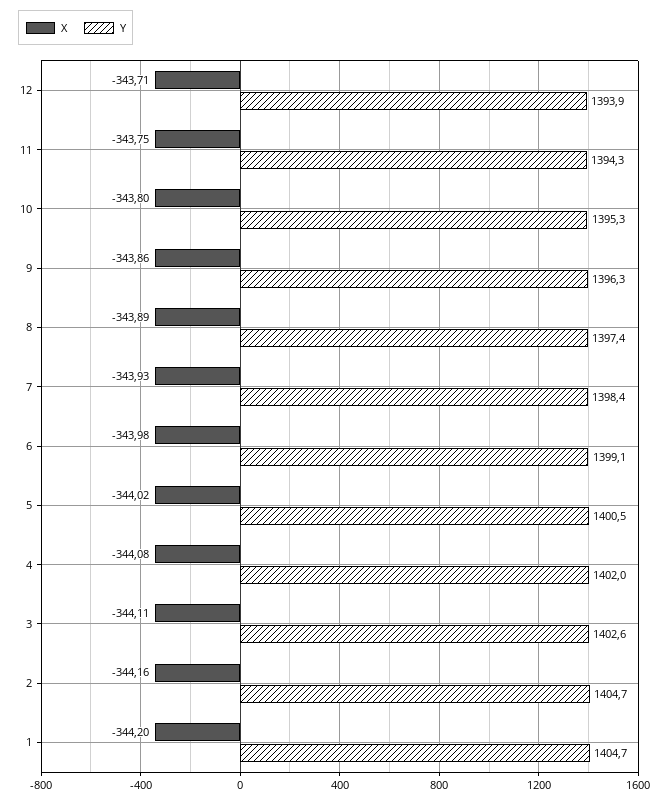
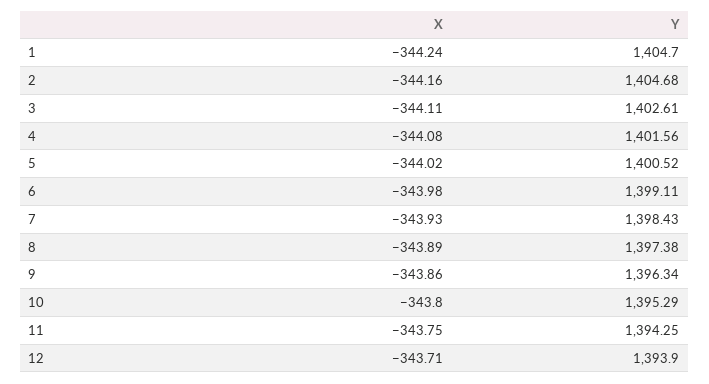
  {
    "X": {
      "12": -343.71,
      "11": -343.75,
      "10": -343.8,
      "9": -343.86,
      "8": -343.89,
      "7": -343.93,
      "6": -343.98,
      "5": -344.02,
      "4": -344.08,
      "3": -344.11,
      "2": -344.16,
-     "1": -344.2
+     "1": -344.24
    },
    "Y": {
      "12": 1393.9,
      "11": 1394.25,
      "10": 1395.29,
      "9": 1396.34,
      "8": 1397.38,
      "7": 1398.43,
      "6": 1399.11,
      "5": 1400.52,
-     "4": 1402,
+     "4": 1401.56,
      "3": 1402.61,
      "2": 1404.68,
      "1": 1404.7
    }
  }

